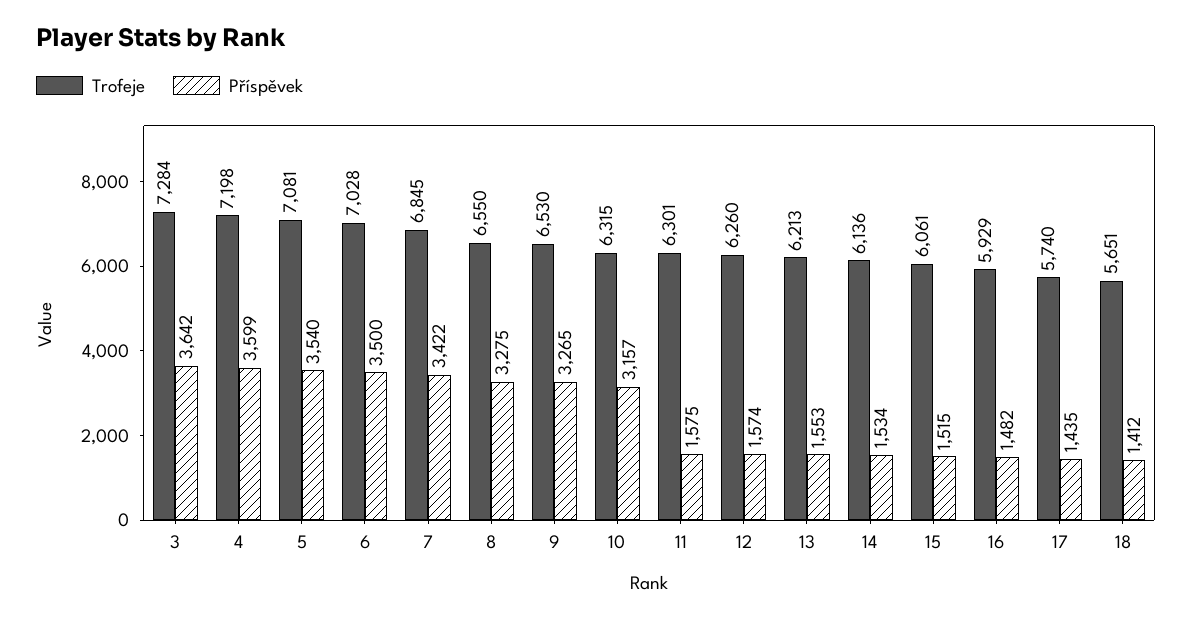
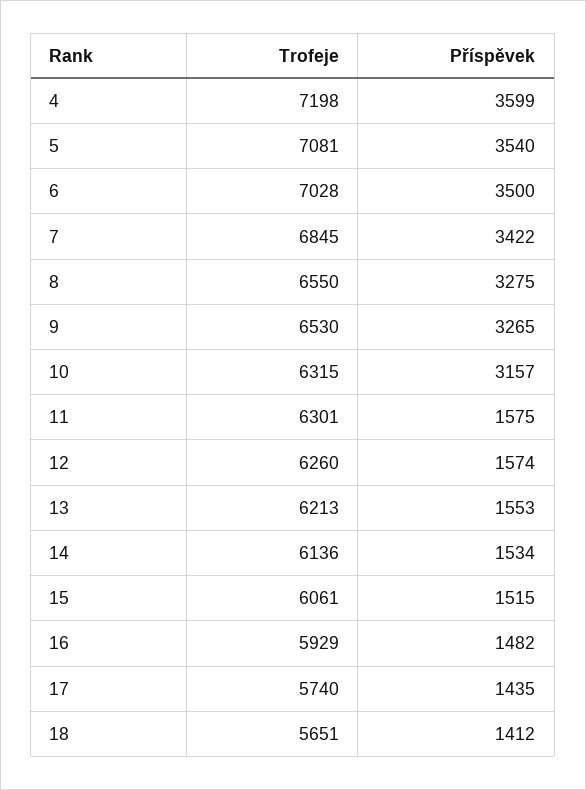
  {
    "Trofeje": {
-     "3": 7284,
      "4": 7198,
      "5": 7081,
      "6": 7028,
      "7": 6845,
      "8": 6550,
      "9": 6530,
      "10": 6315,
      "11": 6301,
      "12": 6260,
      "13": 6213,
      "14": 6136,
      "15": 6061,
      "16": 5929,
      "17": 5740,
      "18": 5651
    },
    "Příspěvek": {
-     "3": 3642,
      "4": 3599,
      "5": 3540,
      "6": 3500,
      "7": 3422,
      "8": 3275,
      "9": 3265,
      "10": 3157,
      "11": 1575,
      "12": 1574,
      "13": 1553,
      "14": 1534,
      "15": 1515,
      "16": 1482,
      "17": 1435,
      "18": 1412
    }
  }

